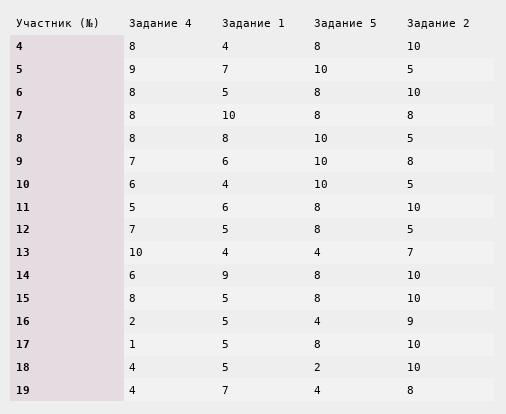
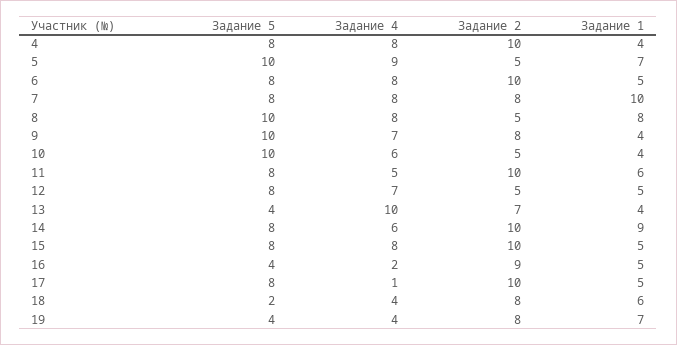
  {
    "Задание 4": {
      "4": 8,
      "5": 9,
      "6": 8,
      "7": 8,
      "8": 8,
      "9": 7,
      "10": 6,
      "11": 5,
      "12": 7,
      "13": 10,
      "14": 6,
      "15": 8,
      "16": 2,
      "17": 1,
      "18": 4,
      "19": 4
    },
    "Задание 1": {
      "4": 4,
      "5": 7,
      "6": 5,
      "7": 10,
      "8": 8,
-     "9": 6,
+     "9": 4,
      "10": 4,
      "11": 6,
      "12": 5,
      "13": 4,
      "14": 9,
      "15": 5,
      "16": 5,
      "17": 5,
-     "18": 5,
+     "18": 6,
      "19": 7
    },
    "Задание 5": {
      "4": 8,
      "5": 10,
      "6": 8,
      "7": 8,
      "8": 10,
      "9": 10,
      "10": 10,
      "11": 8,
      "12": 8,
      "13": 4,
      "14": 8,
      "15": 8,
      "16": 4,
      "17": 8,
      "18": 2,
      "19": 4
    },
    "Задание 2": {
      "4": 10,
      "5": 5,
      "6": 10,
      "7": 8,
      "8": 5,
      "9": 8,
      "10": 5,
      "11": 10,
      "12": 5,
      "13": 7,
      "14": 10,
      "15": 10,
      "16": 9,
      "17": 10,
-     "18": 10,
+     "18": 8,
      "19": 8
    }
  }

